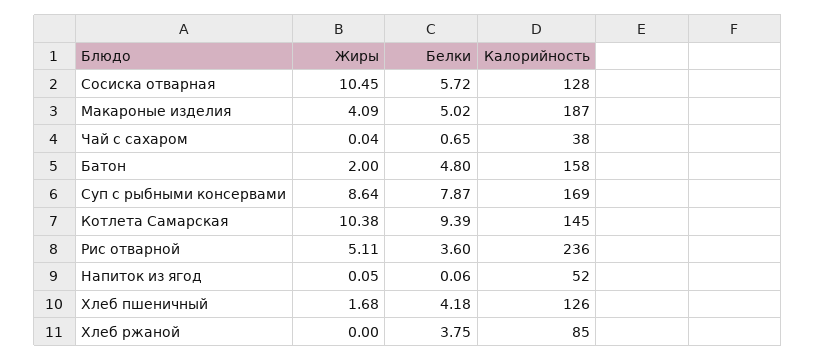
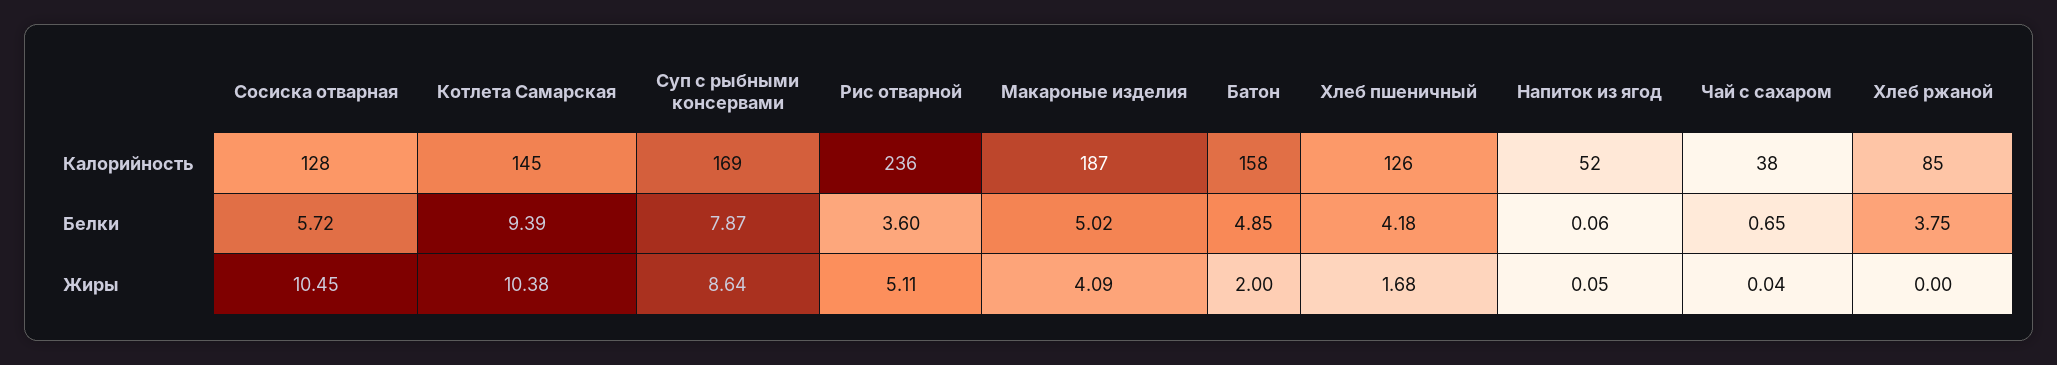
  {
    "Жиры": {
      "Сосиска отварная": 10.45,
      "Макароные изделия": 4.09,
      "Чай с сахаром": 0.04,
      "Батон": 2,
      "Суп с рыбными консервами": 8.64,
      "Котлета Самарская": 10.38,
      "Рис отварной": 5.11,
      "Напиток из ягод": 0.05,
      "Хлеб пшеничный": 1.68,
      "Хлеб ржаной": 0
    },
    "Белки": {
      "Сосиска отварная": 5.72,
      "Макароные изделия": 5.02,
      "Чай с сахаром": 0.65,
-     "Батон": 4.8,
+     "Батон": 4.85,
      "Суп с рыбными консервами": 7.87,
      "Котлета Самарская": 9.39,
      "Рис отварной": 3.6,
      "Напиток из ягод": 0.06,
      "Хлеб пшеничный": 4.18,
      "Хлеб ржаной": 3.75
    },
    "Калорийность": {
      "Сосиска отварная": 128,
      "Макароные изделия": 187,
      "Чай с сахаром": 38,
      "Батон": 158,
      "Суп с рыбными консервами": 169,
      "Котлета Самарская": 145,
      "Рис отварной": 236,
      "Напиток из ягод": 52,
      "Хлеб пшеничный": 126,
      "Хлеб ржаной": 85
    }
  }

